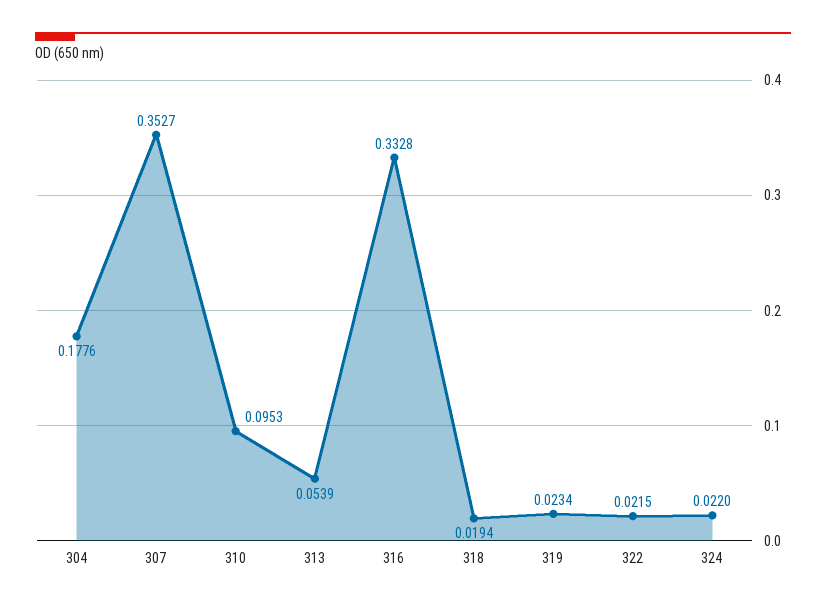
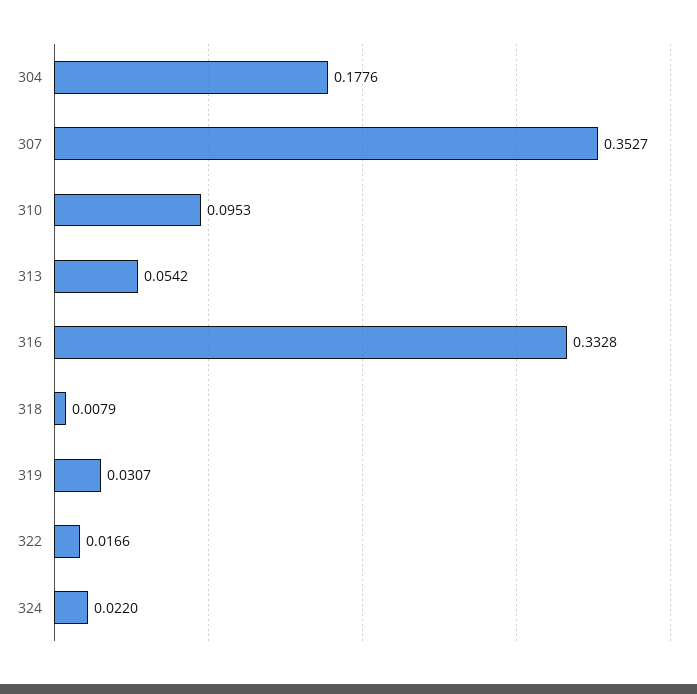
  {
    "304": 0.1776,
    "307": 0.3527,
    "310": 0.0953,
-   "313": 0.0539,
+   "313": 0.0542,
    "316": 0.3328,
-   "318": 0.0194,
+   "318": 0.0079,
-   "319": 0.0234,
+   "319": 0.0307,
-   "322": 0.0215,
+   "322": 0.0166,
    "324": 0.022
  }

